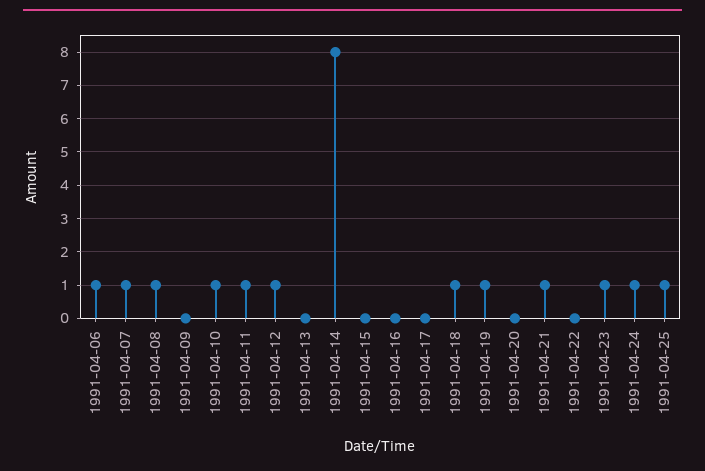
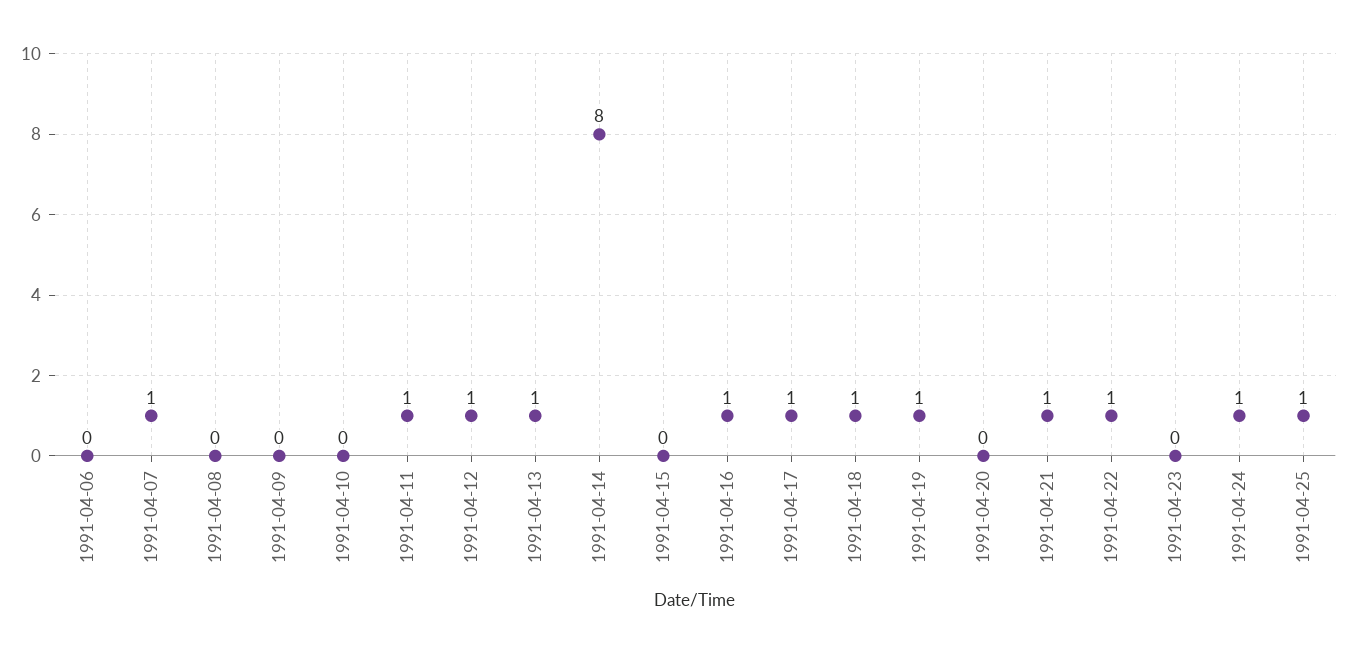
  {
-   "1991-04-06": 1,
+   "1991-04-06": 0,
    "1991-04-07": 1,
-   "1991-04-08": 1,
+   "1991-04-08": 0,
    "1991-04-09": 0,
-   "1991-04-10": 1,
+   "1991-04-10": 0,
    "1991-04-11": 1,
    "1991-04-12": 1,
-   "1991-04-13": 0,
+   "1991-04-13": 1,
    "1991-04-14": 8,
    "1991-04-15": 0,
-   "1991-04-16": 0,
+   "1991-04-16": 1,
-   "1991-04-17": 0,
+   "1991-04-17": 1,
    "1991-04-18": 1,
    "1991-04-19": 1,
    "1991-04-20": 0,
    "1991-04-21": 1,
-   "1991-04-22": 0,
+   "1991-04-22": 1,
-   "1991-04-23": 1,
+   "1991-04-23": 0,
    "1991-04-24": 1,
    "1991-04-25": 1
  }

